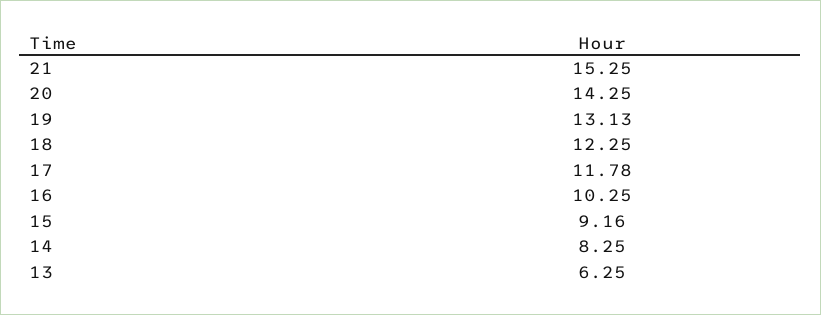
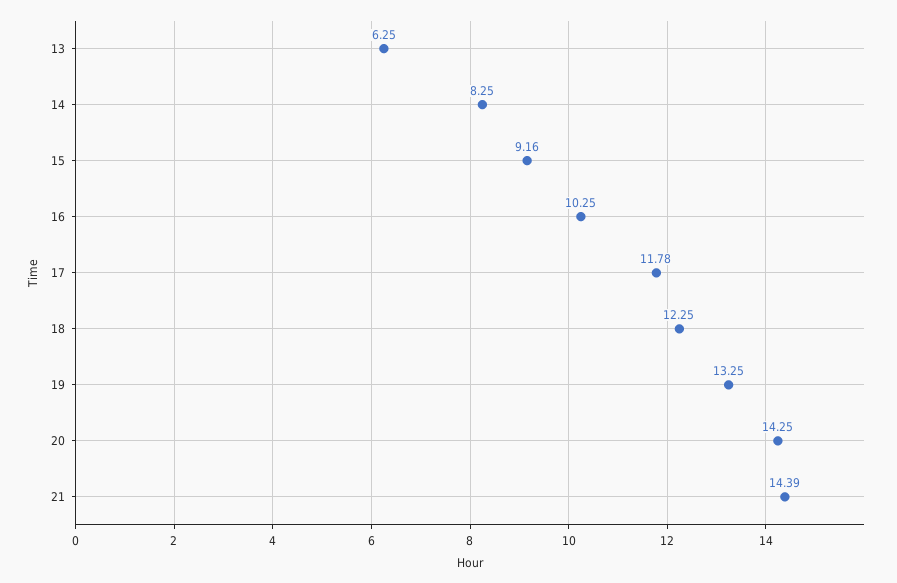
  {
-   "21": 15.25,
+   "21": 14.39,
    "20": 14.25,
-   "19": 13.13,
+   "19": 13.25,
    "18": 12.25,
    "17": 11.78,
    "16": 10.25,
    "15": 9.16,
    "14": 8.25,
    "13": 6.25
  }

